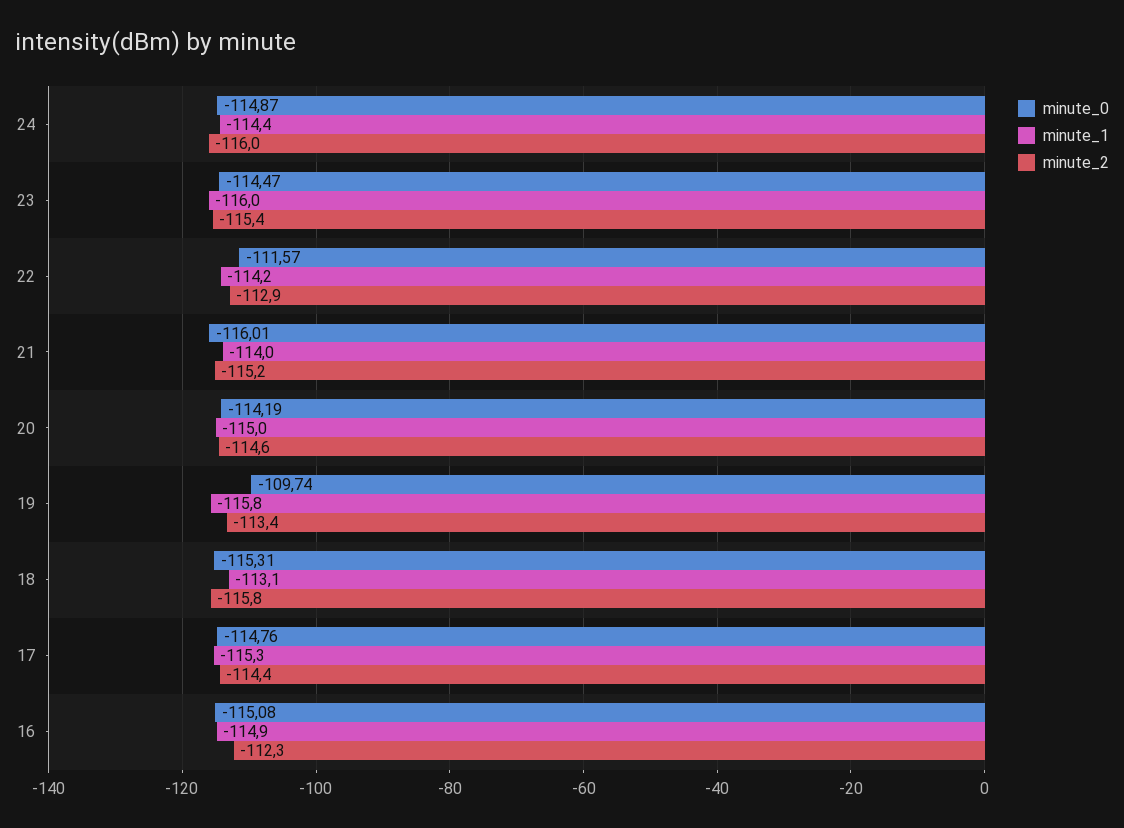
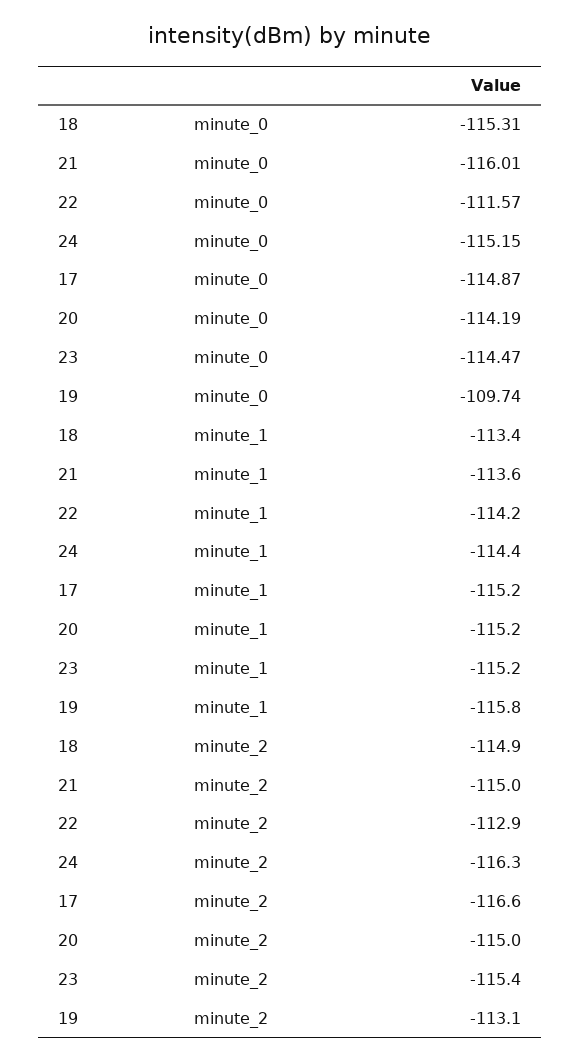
  {
    "minute_0": {
-     "24": -114.87,
+     "24": -115.15,
      "23": -114.47,
      "22": -111.57,
      "21": -116.01,
      "20": -114.19,
      "19": -109.74,
      "18": -115.31,
-     "17": -114.76,
+     "17": -114.87
-     "16": -115.08
    },
    "minute_1": {
      "24": -114.4,
-     "23": -116,
+     "23": -115.2,
      "22": -114.2,
-     "21": -114,
+     "21": -113.6,
-     "20": -115,
+     "20": -115.2,
      "19": -115.8,
-     "18": -113.1,
+     "18": -113.4,
-     "17": -115.3,
+     "17": -115.2
-     "16": -114.9
    },
    "minute_2": {
-     "24": -116,
+     "24": -116.3,
      "23": -115.4,
      "22": -112.9,
-     "21": -115.2,
+     "21": -115,
-     "20": -114.6,
+     "20": -115,
-     "19": -113.4,
+     "19": -113.1,
-     "18": -115.8,
+     "18": -114.9,
-     "17": -114.4,
+     "17": -116.6
-     "16": -112.3
    }
  }

